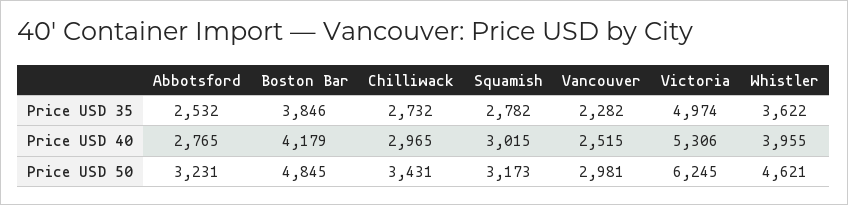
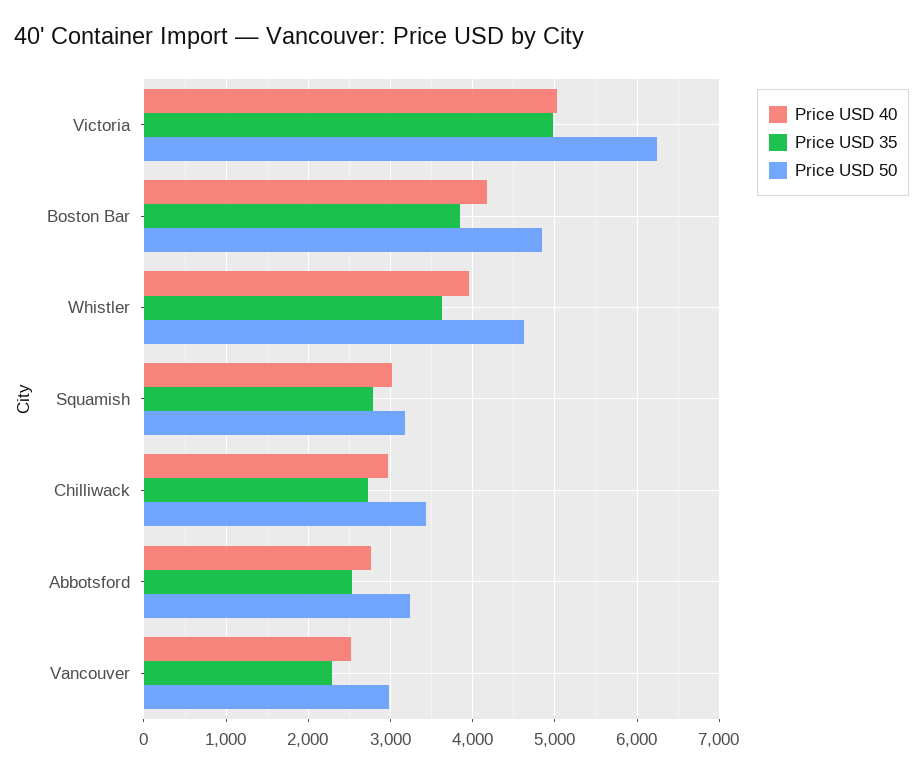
  {
    "Price USD 35": {
      "Abbotsford": 2532,
      "Boston Bar": 3846,
      "Chilliwack": 2732,
      "Squamish": 2782,
      "Vancouver": 2282,
      "Victoria": 4974,
      "Whistler": 3622
    },
    "Price USD 40": {
      "Abbotsford": 2765,
      "Boston Bar": 4179,
      "Chilliwack": 2965,
      "Squamish": 3015,
      "Vancouver": 2515,
-     "Victoria": 5306,
+     "Victoria": 5000,
      "Whistler": 3955
    },
    "Price USD 50": {
      "Abbotsford": 3231,
      "Boston Bar": 4845,
      "Chilliwack": 3431,
      "Squamish": 3173,
      "Vancouver": 2981,
      "Victoria": 6245,
      "Whistler": 4621
    }
  }

